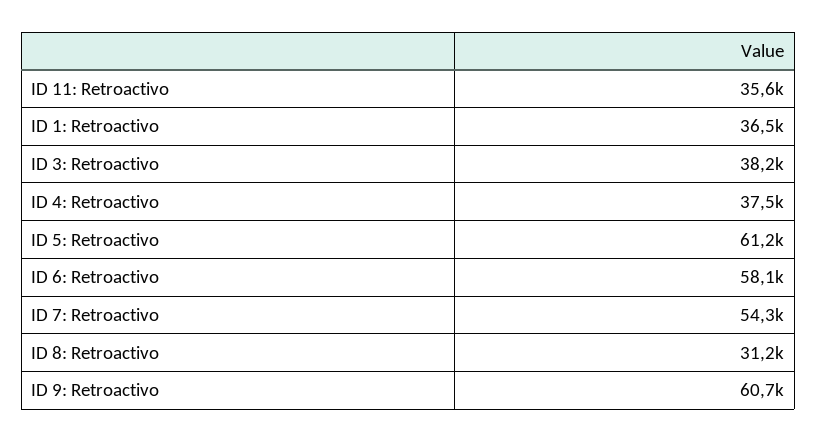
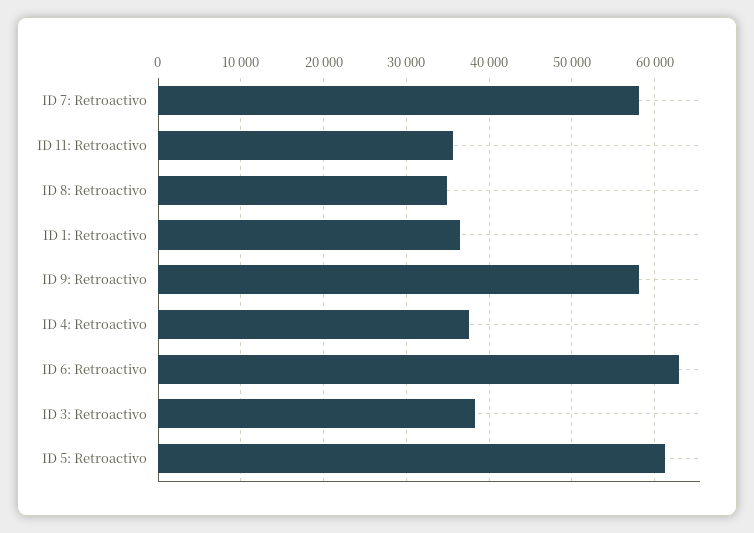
  {
    "ID 11: Retroactivo": 35600,
    "ID 1: Retroactivo": 36500,
    "ID 3: Retroactivo": 38200,
    "ID 4: Retroactivo": 37500,
    "ID 5: Retroactivo": 61200,
-   "ID 6: Retroactivo": 58100,
+   "ID 6: Retroactivo": 63000,
-   "ID 7: Retroactivo": 54300,
+   "ID 7: Retroactivo": 58000,
-   "ID 8: Retroactivo": 31200,
+   "ID 8: Retroactivo": 35000,
-   "ID 9: Retroactivo": 60700
+   "ID 9: Retroactivo": 58000
  }

